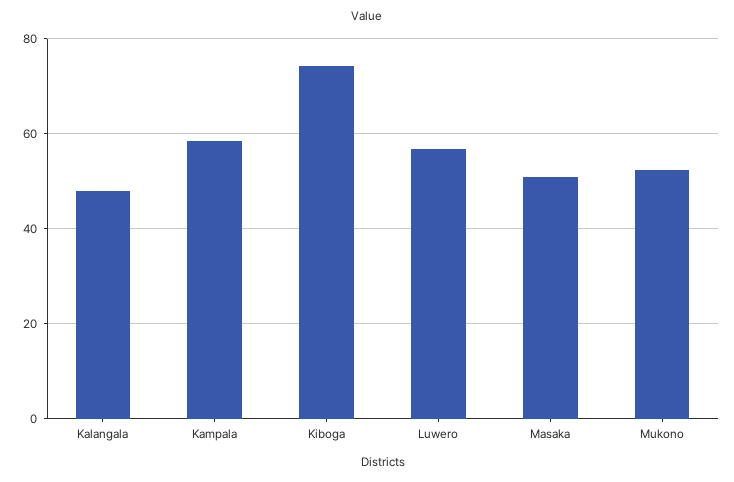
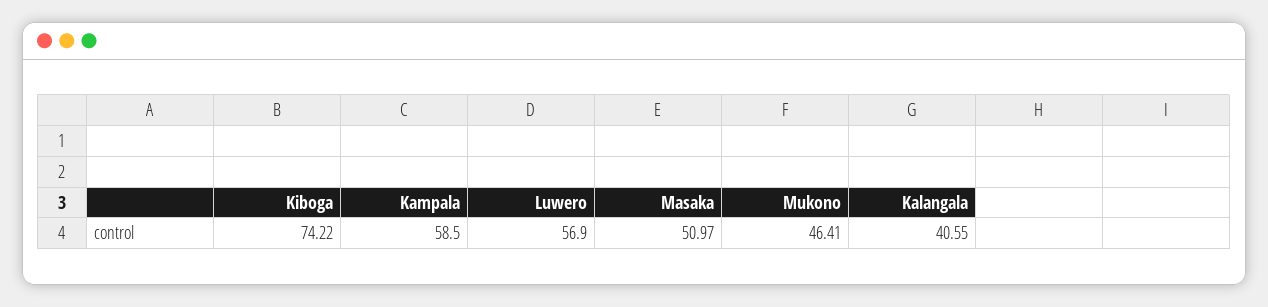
  {
-   "Kalangala": 48,
+   "Kalangala": 40.55,
    "Kampala": 58.5,
    "Kiboga": 74.22,
    "Luwero": 56.9,
    "Masaka": 50.97,
-   "Mukono": 52
+   "Mukono": 46.41
  }

